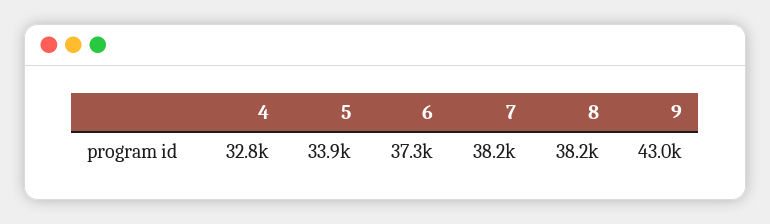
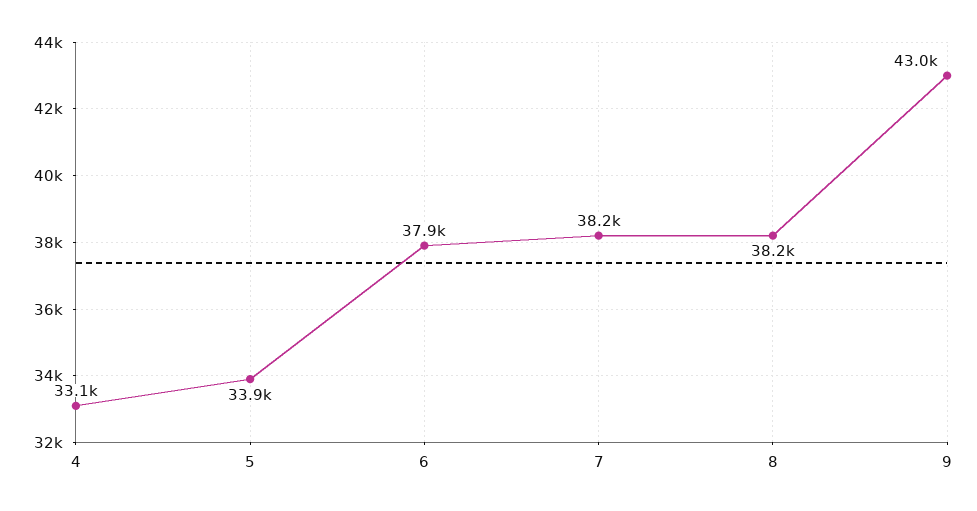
  {
-   "4": 32800,
+   "4": 33100,
    "5": 33900,
-   "6": 37300,
+   "6": 37900,
    "7": 38200,
    "8": 38200,
    "9": 43000
  }

